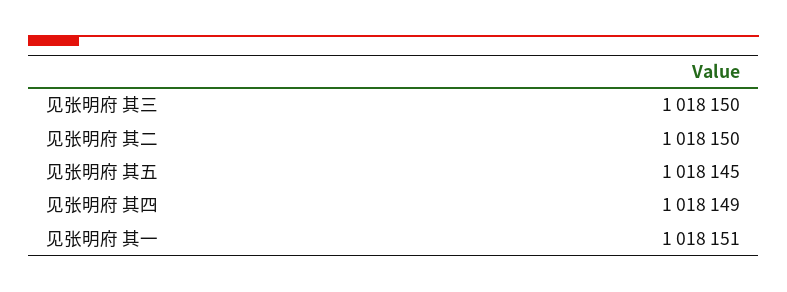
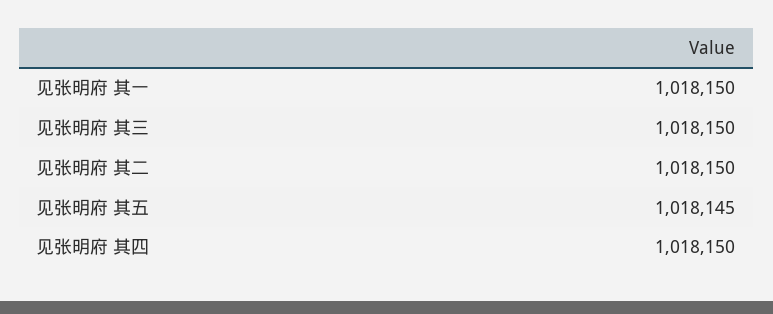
  {
    "见张明府 其三": 1018150,
    "见张明府 其二": 1018150,
    "见张明府 其五": 1018145,
-   "见张明府 其四": 1018149,
+   "见张明府 其四": 1018150,
-   "见张明府 其一": 1018151
+   "见张明府 其一": 1018150
  }

